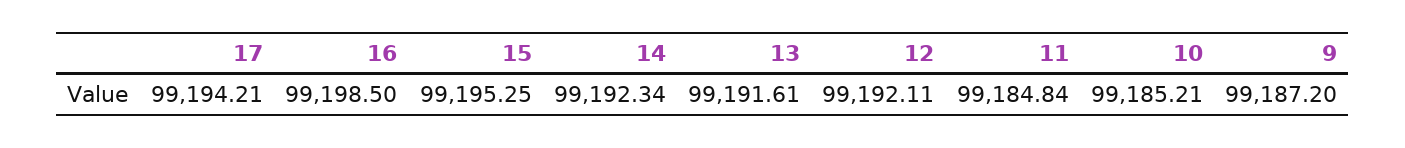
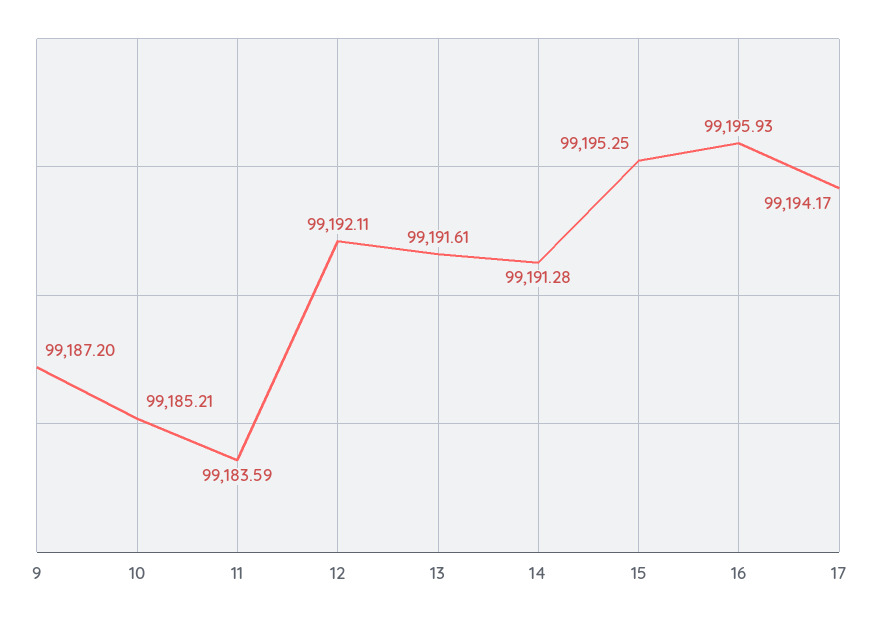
  {
-   "17": 99194.21,
+   "17": 99194.17,
-   "16": 99198.5,
+   "16": 99195.93,
    "15": 99195.25,
-   "14": 99192.34,
+   "14": 99191.28,
    "13": 99191.61,
    "12": 99192.11,
-   "11": 99184.84,
+   "11": 99183.59,
    "10": 99185.21,
    "9": 99187.2
  }

